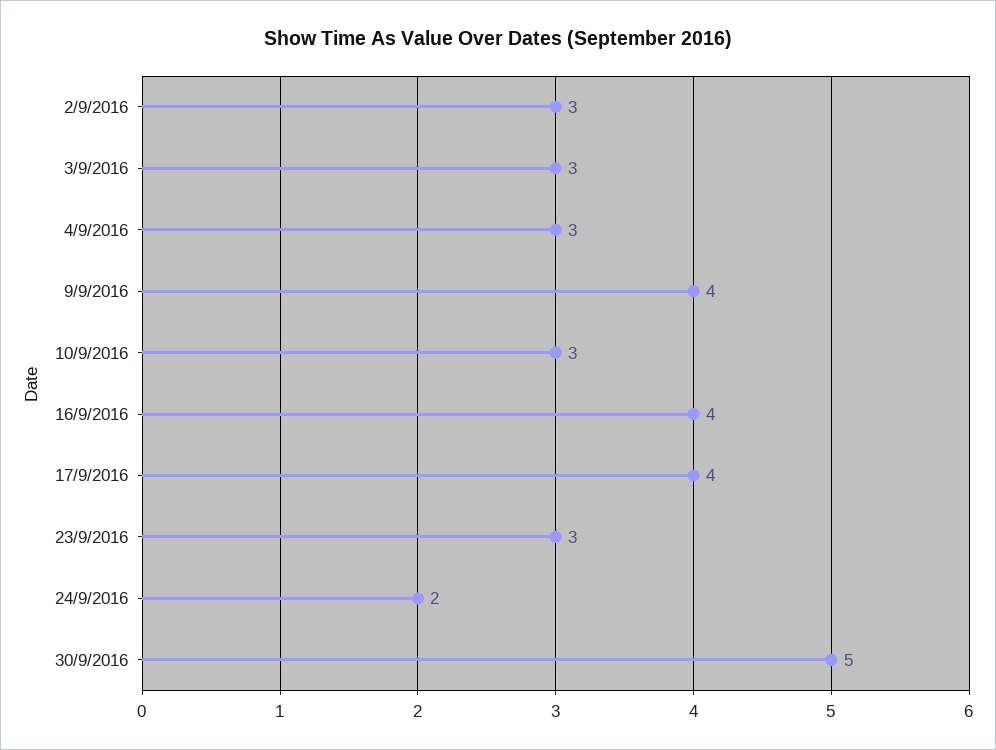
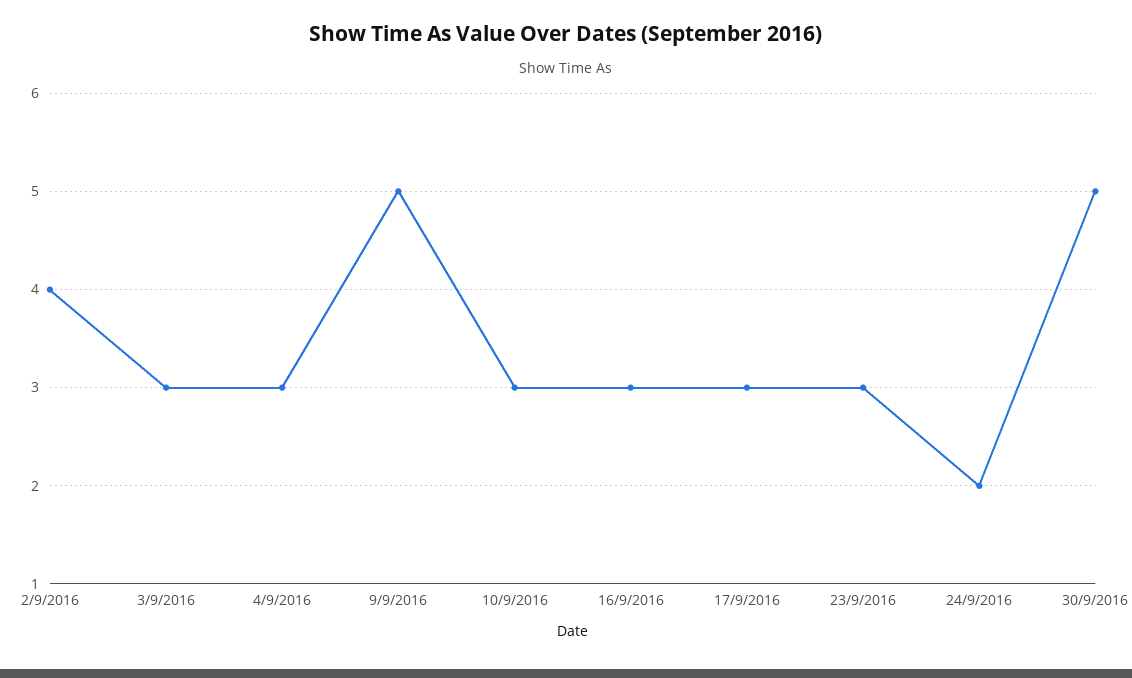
  {
-   "2/9/2016": 3,
+   "2/9/2016": 4,
    "3/9/2016": 3,
    "4/9/2016": 3,
-   "9/9/2016": 4,
+   "9/9/2016": 5,
    "10/9/2016": 3,
-   "16/9/2016": 4,
+   "16/9/2016": 3,
-   "17/9/2016": 4,
+   "17/9/2016": 3,
    "23/9/2016": 3,
    "24/9/2016": 2,
    "30/9/2016": 5
  }

